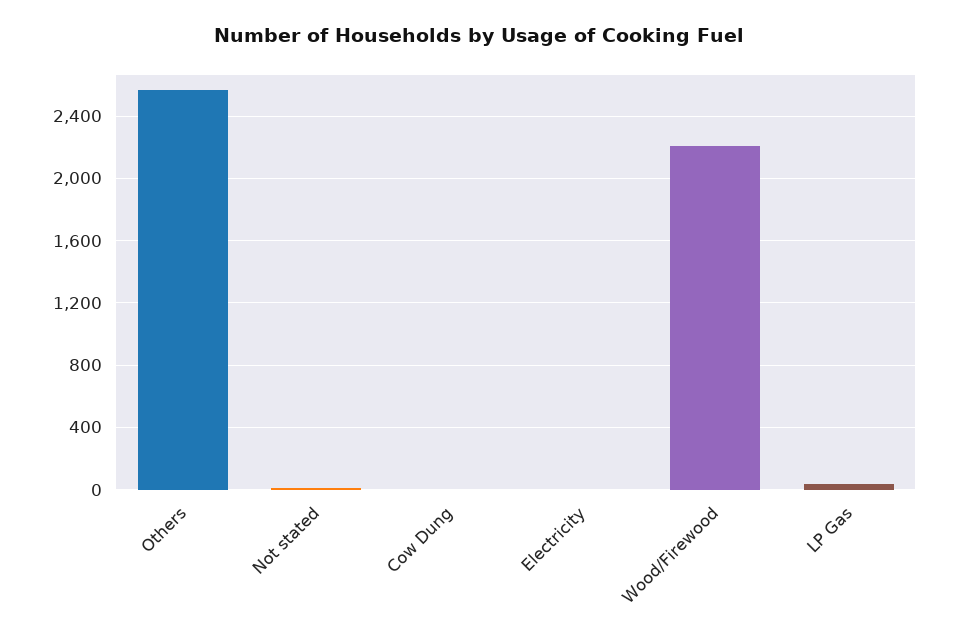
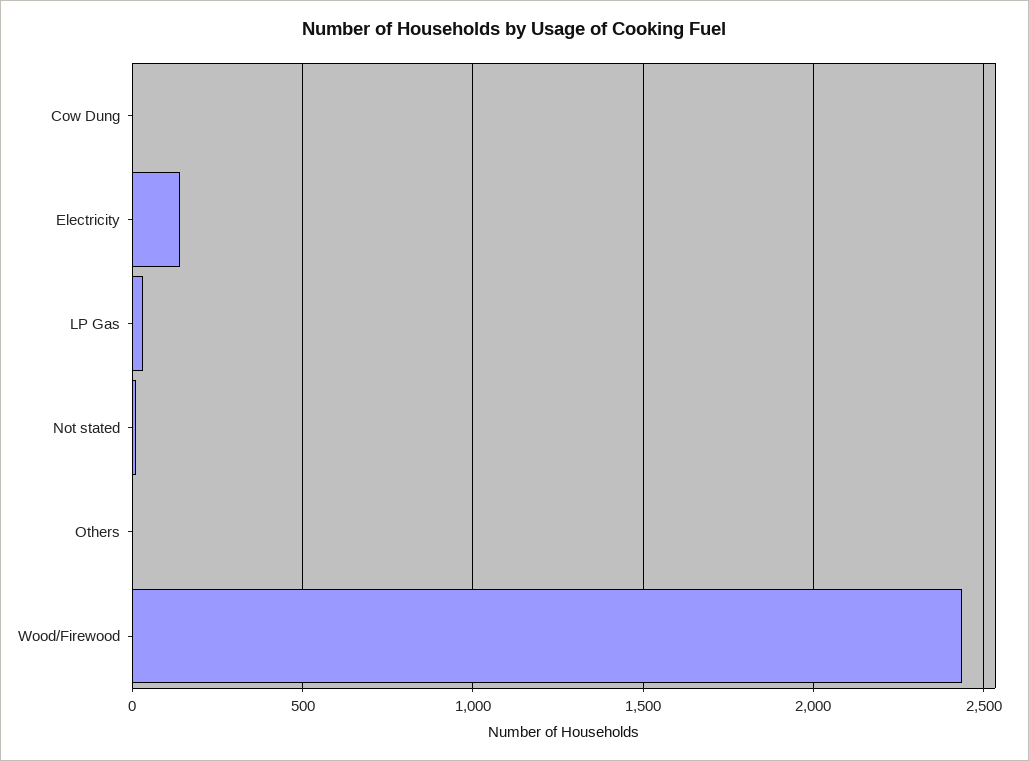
  {
-   "Others": 2550,
+   "Others": 0,
    "Not stated": 0,
    "Cow Dung": 0,
-   "Electricity": 0,
+   "Electricity": 150,
-   "Wood/Firewood": 2200,
+   "Wood/Firewood": 2450,
    "LP Gas": 50
  }

